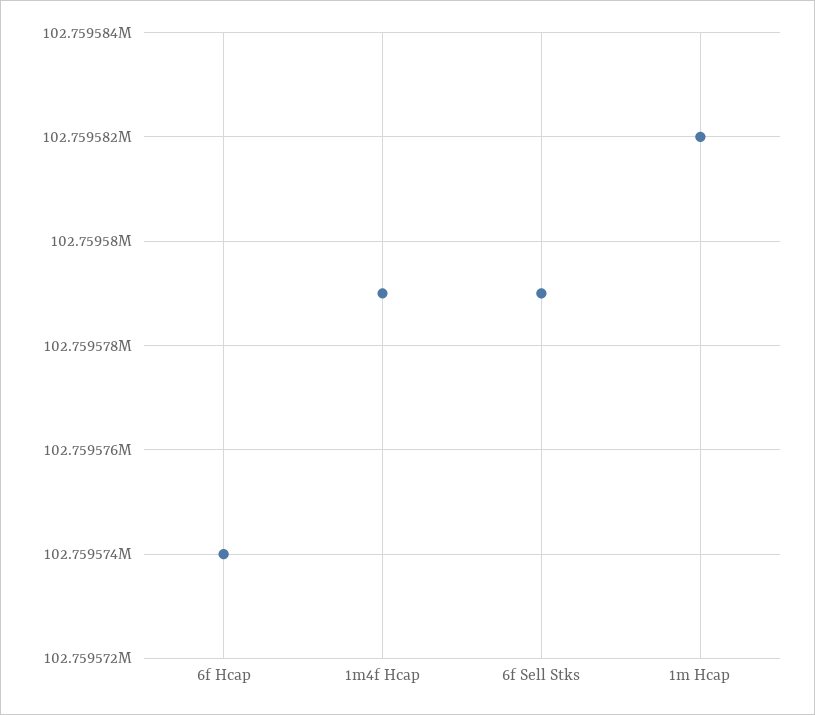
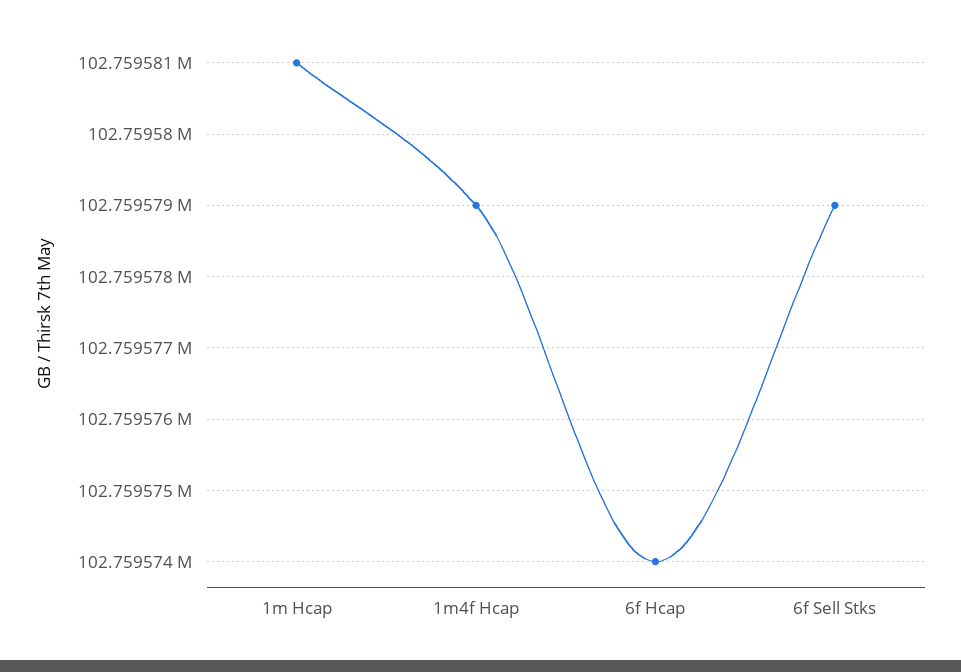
  {
    "6f Hcap": 102759574,
    "1m4f Hcap": 102759579,
    "6f Sell Stks": 102759579,
-   "1m Hcap": 102759582
+   "1m Hcap": 102759581
  }

